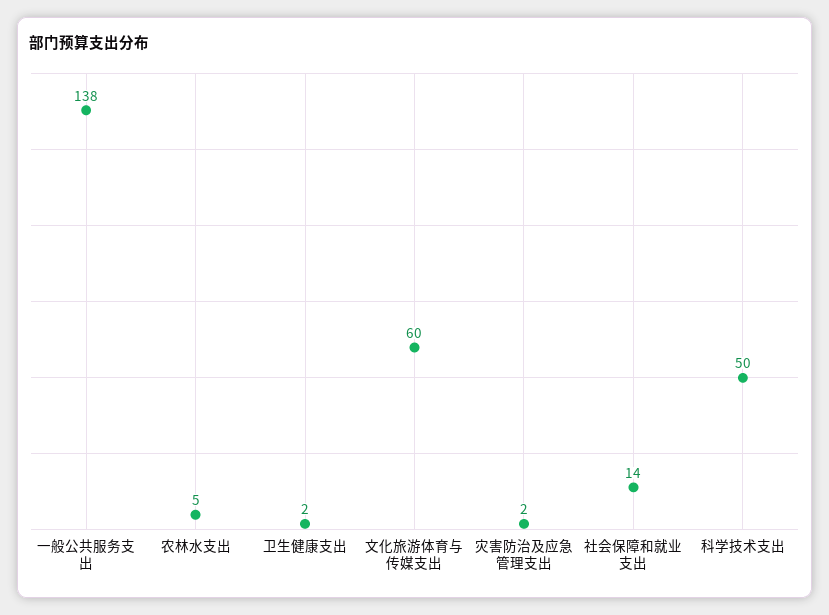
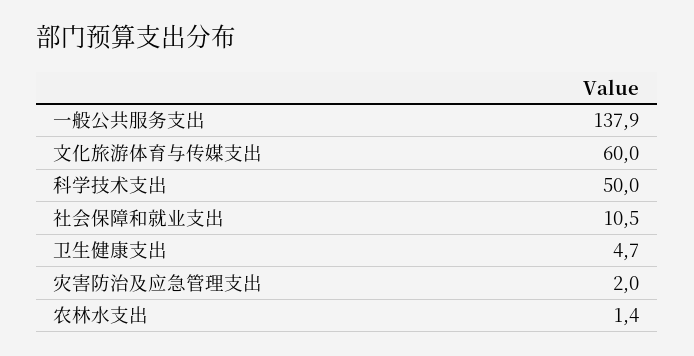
  {
    "一般公共服务支出": 137.9,
-   "农林水支出": 5,
+   "农林水支出": 1.4,
-   "卫生健康支出": 2,
+   "卫生健康支出": 4.7,
    "文化旅游体育与传媒支出": 60,
    "灾害防治及应急管理支出": 2,
-   "社会保障和就业支出": 14,
+   "社会保障和就业支出": 10.5,
    "科学技术支出": 50
  }

